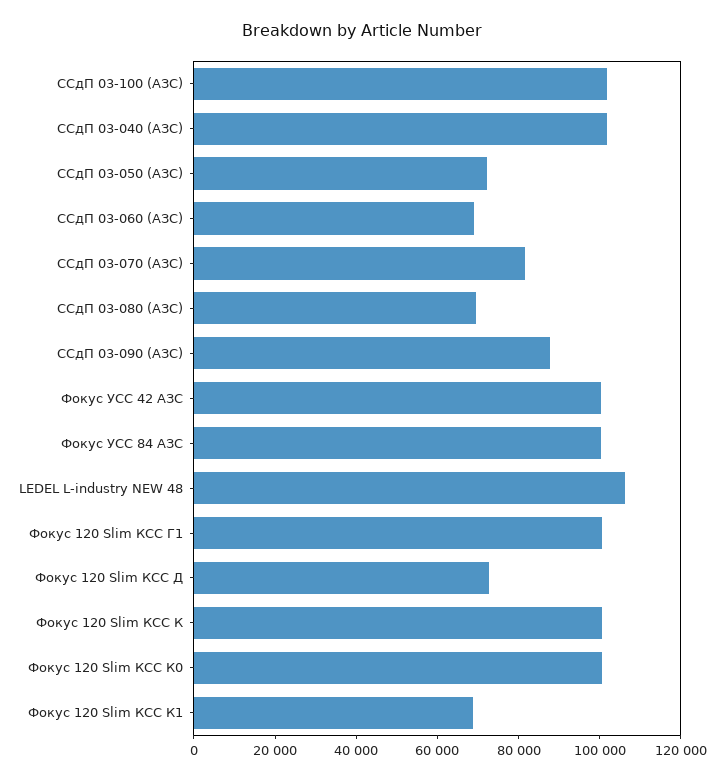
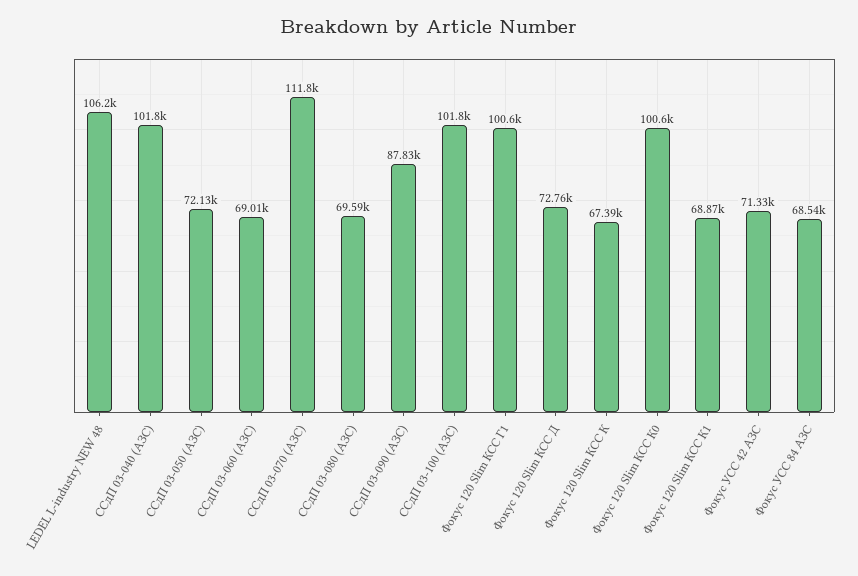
  {
    "ССдП 03-100 (АЗС)": 101800,
    "ССдП 03-040 (АЗС)": 101800,
    "ССдП 03-050 (АЗС)": 72130,
    "ССдП 03-060 (АЗС)": 69010,
-   "ССдП 03-070 (АЗС)": 80000,
+   "ССдП 03-070 (АЗС)": 111800,
    "ССдП 03-080 (АЗС)": 69590,
    "ССдП 03-090 (АЗС)": 87830,
-   "Фокус УСС 42 АЗС": 100000,
+   "Фокус УСС 42 АЗС": 71330,
-   "Фокус УСС 84 АЗС": 100000,
+   "Фокус УСС 84 АЗС": 68540,
    "LEDEL L-industry NEW 48": 106200,
    "Фокус 120 Slim КСС Г1": 100600,
    "Фокус 120 Slim КСС Д": 72760,
-   "Фокус 120 Slim КСС К": 100000,
+   "Фокус 120 Slim КСС К": 67390,
    "Фокус 120 Slim КСС К0": 100600,
    "Фокус 120 Slim КСС К1": 68870
  }

